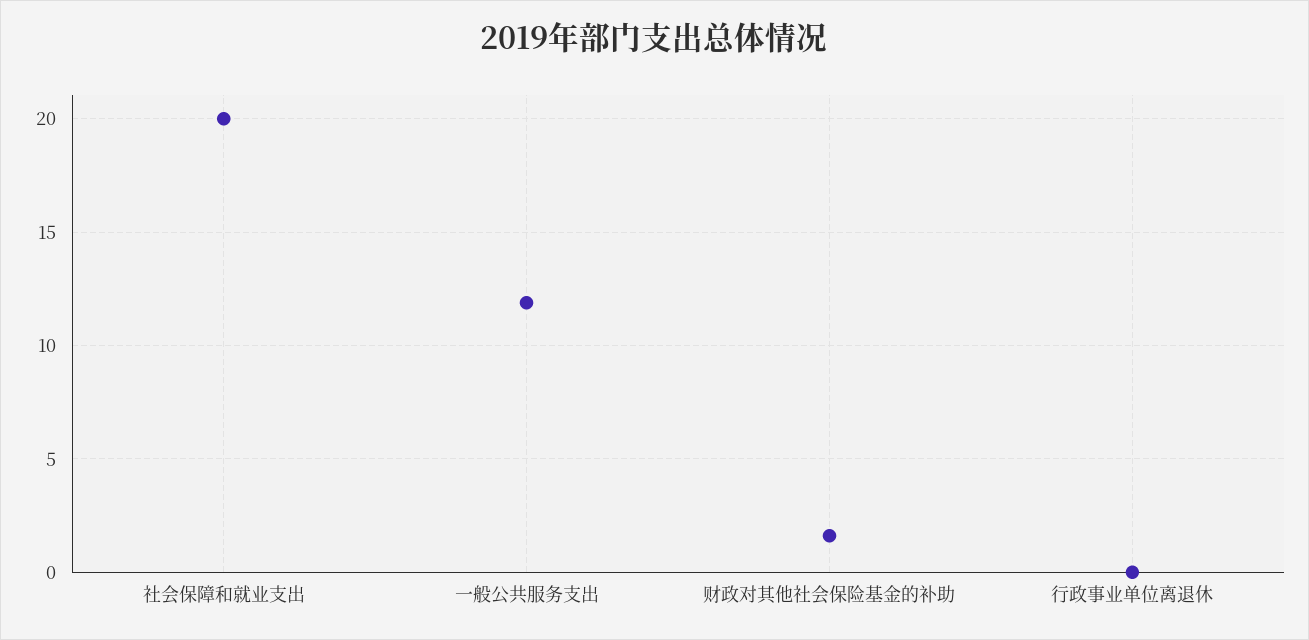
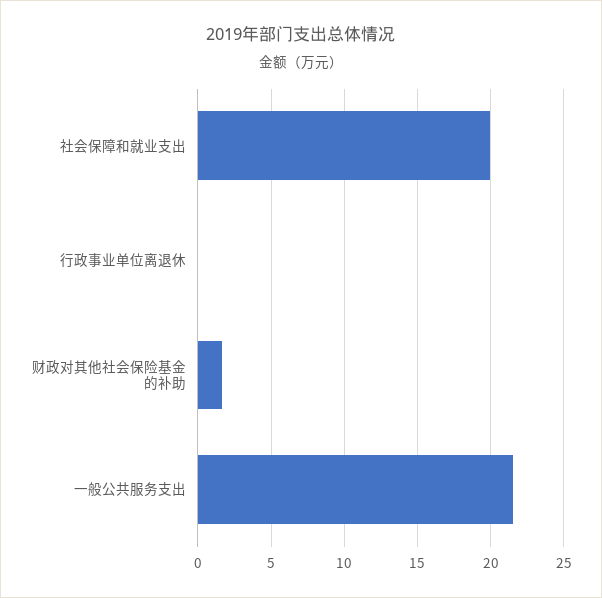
  {
    "社会保障和就业支出": 20,
-   "一般公共服务支出": 12,
+   "一般公共服务支出": 21.5,
    "财政对其他社会保险基金的补助": 1.5,
    "行政事业单位离退休": 0
  }

